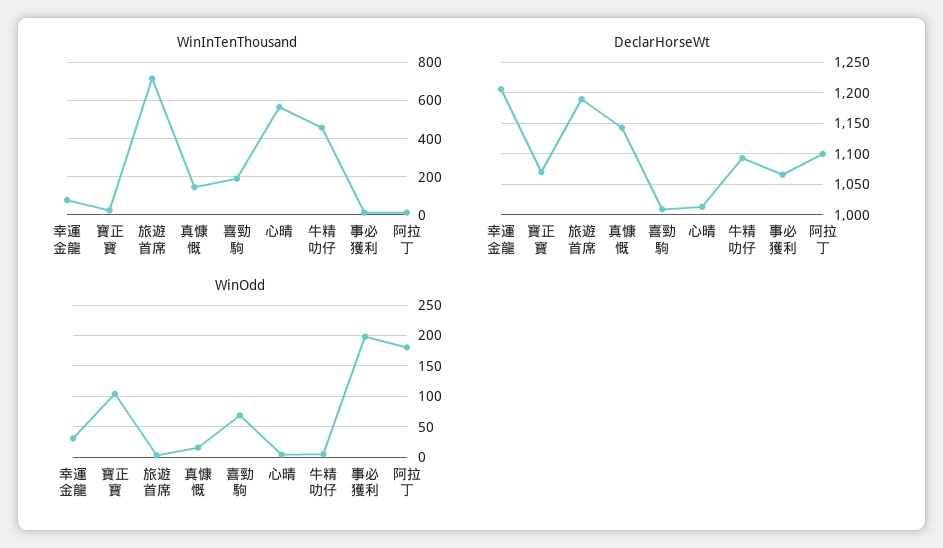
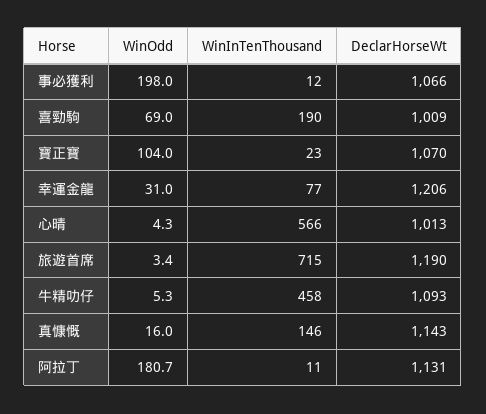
  {
    "WinInTenThousand": {
      "幸運金龍": 77,
      "寶正寶": 23,
      "旅遊首席": 715,
      "真慷慨": 146,
      "喜勁駒": 190,
      "心晴": 566,
      "牛精叻仔": 458,
      "事必獲利": 12,
      "阿拉丁": 11
    },
    "DeclarHorseWt": {
      "幸運金龍": 1206,
      "寶正寶": 1070,
      "旅遊首席": 1190,
      "真慷慨": 1143,
      "喜勁駒": 1009,
      "心晴": 1013,
      "牛精叻仔": 1093,
      "事必獲利": 1066,
-     "阿拉丁": 1100
+     "阿拉丁": 1131
    },
    "WinOdd": {
      "幸運金龍": 31,
      "寶正寶": 104,
      "旅遊首席": 3.4,
      "真慷慨": 16,
      "喜勁駒": 69,
      "心晴": 4.3,
      "牛精叻仔": 5.3,
      "事必獲利": 198,
      "阿拉丁": 180.7
    }
  }

